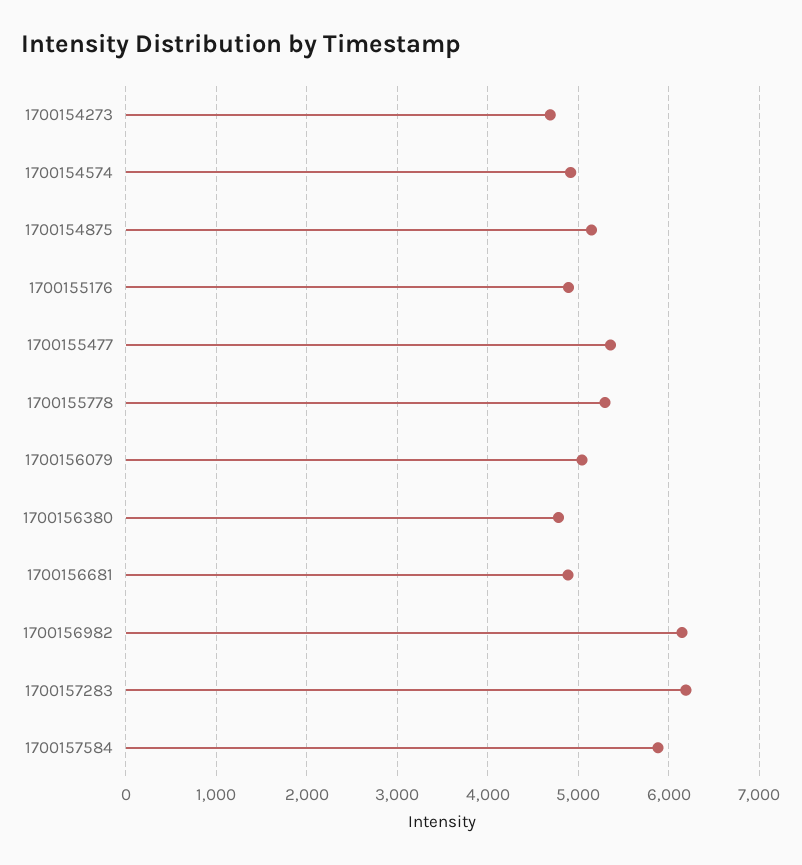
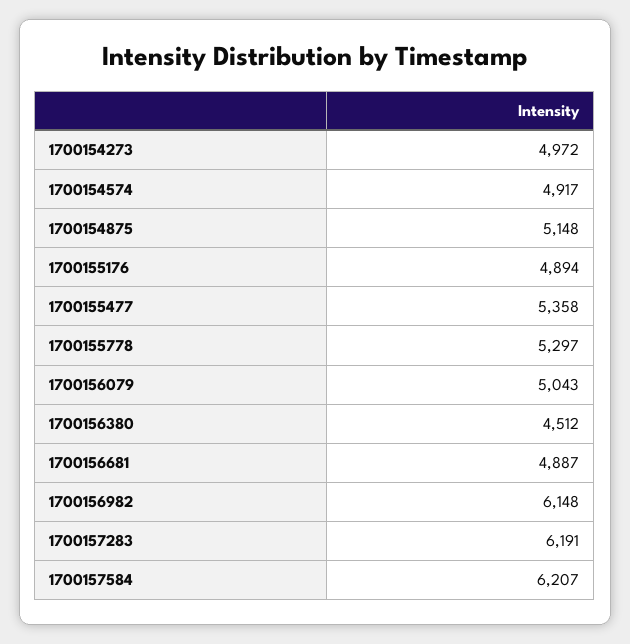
  {
-   "1700154273": 4700,
+   "1700154273": 4972,
    "1700154574": 4917,
    "1700154875": 5148,
    "1700155176": 4894,
    "1700155477": 5358,
    "1700155778": 5297,
    "1700156079": 5043,
-   "1700156380": 4800,
+   "1700156380": 4512,
    "1700156681": 4887,
    "1700156982": 6148,
    "1700157283": 6191,
-   "1700157584": 5900
+   "1700157584": 6207
  }

